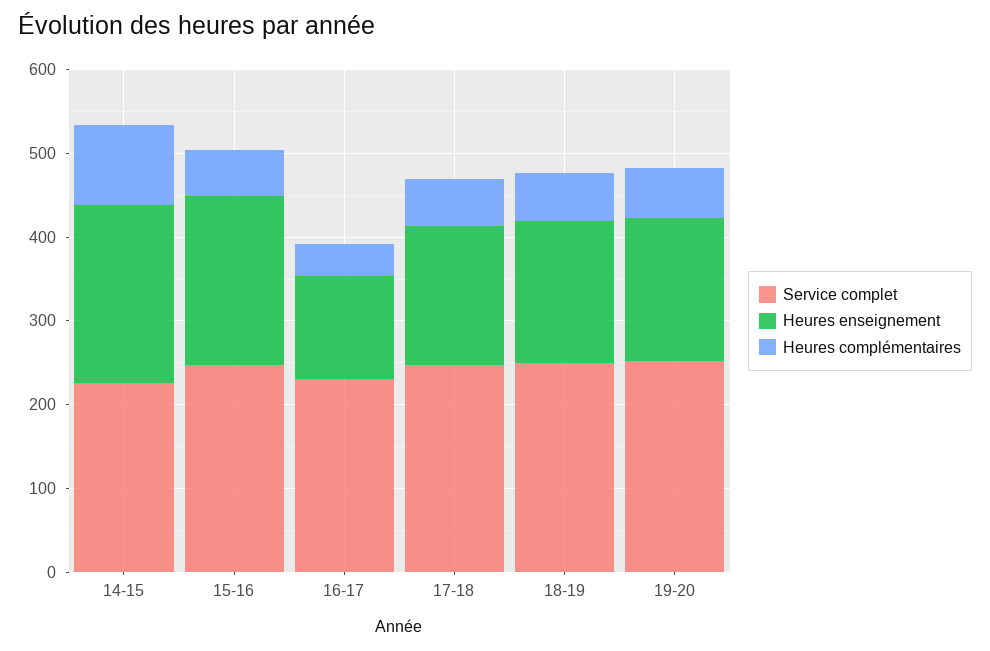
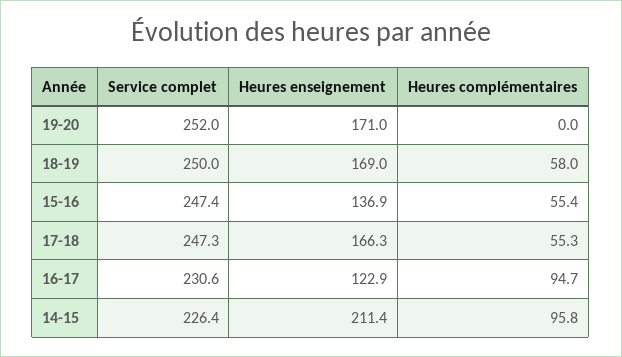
  {
    "Service complet": {
      "14-15": 226.4,
      "15-16": 247.4,
      "16-17": 230.6,
      "17-18": 247.3,
      "18-19": 250,
      "19-20": 252
    },
    "Heures enseignement": {
      "14-15": 211.4,
-     "15-16": 200,
+     "15-16": 136.9,
      "16-17": 122.9,
      "17-18": 166.3,
      "18-19": 169,
      "19-20": 171
    },
    "Heures complémentaires": {
      "14-15": 95.8,
      "15-16": 55.4,
-     "16-17": 40,
+     "16-17": 94.7,
      "17-18": 55.3,
      "18-19": 58,
-     "19-20": 60
+     "19-20": 0
    }
  }

